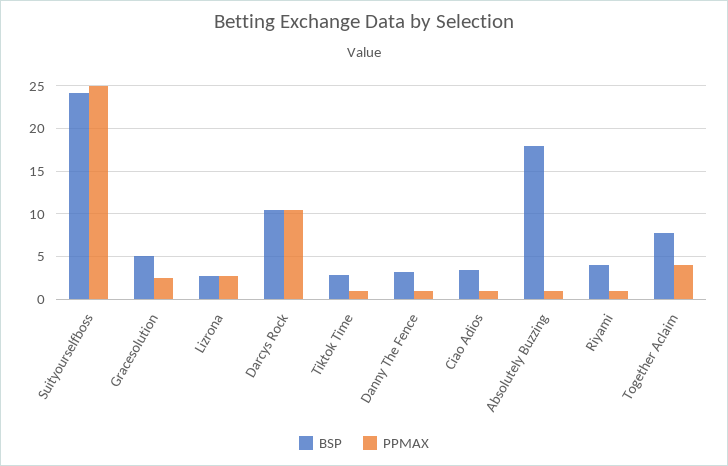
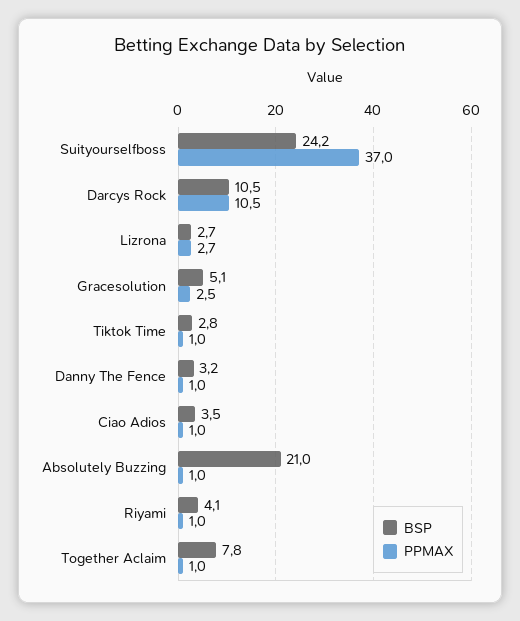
  {
    "BSP": {
      "Suityourselfboss": 24.2,
      "Gracesolution": 5.1,
      "Lizrona": 2.7,
      "Darcys Rock": 10.5,
      "Tiktok Time": 2.8,
      "Danny The Fence": 3.2,
      "Ciao Adios": 3.5,
-     "Absolutely Buzzing": 18,
+     "Absolutely Buzzing": 21,
      "Riyami": 4.1,
      "Together Aclaim": 7.8
    },
    "PPMAX": {
-     "Suityourselfboss": 25,
+     "Suityourselfboss": 37,
      "Gracesolution": 2.5,
      "Lizrona": 2.7,
      "Darcys Rock": 10.5,
      "Tiktok Time": 1,
      "Danny The Fence": 1,
      "Ciao Adios": 1,
      "Absolutely Buzzing": 1,
      "Riyami": 1,
-     "Together Aclaim": 4
+     "Together Aclaim": 1
    }
  }

